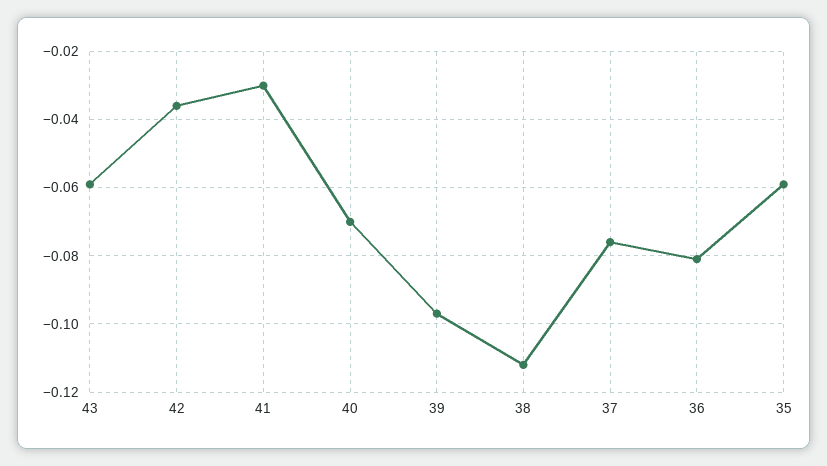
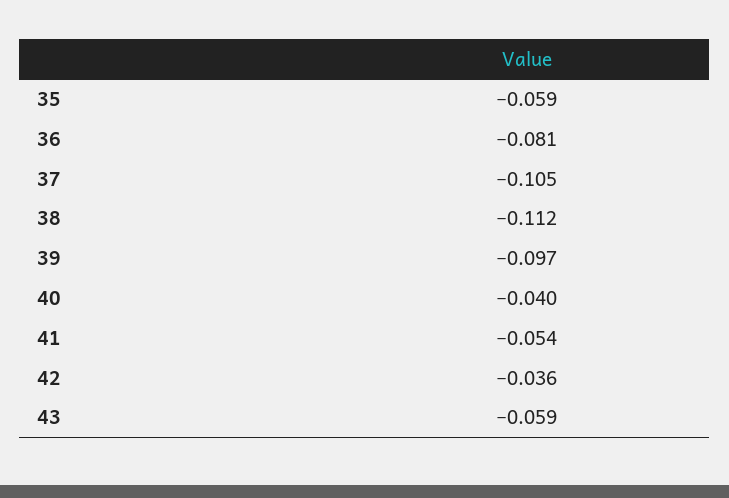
  {
    "43": -0.059,
    "42": -0.036,
-   "41": -0.03,
+   "41": -0.054,
-   "40": -0.07,
+   "40": -0.04,
    "39": -0.097,
    "38": -0.112,
-   "37": -0.075,
+   "37": -0.105,
    "36": -0.081,
    "35": -0.059
  }

